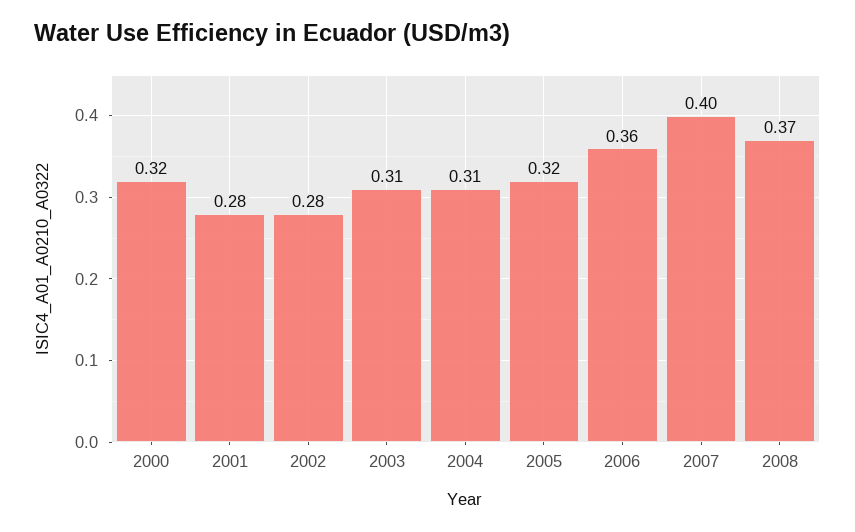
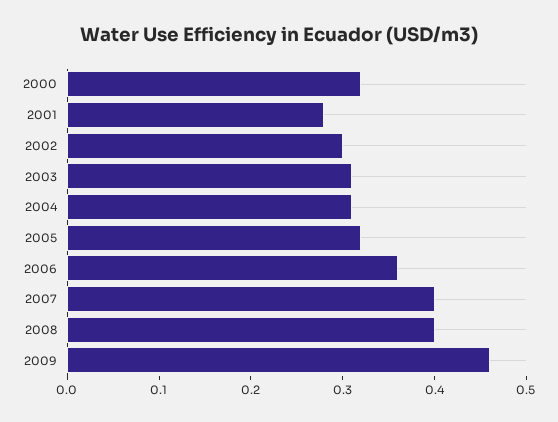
  {
    "2000": 0.32,
    "2001": 0.28,
-   "2002": 0.28,
+   "2002": 0.3,
    "2003": 0.31,
    "2004": 0.31,
    "2005": 0.32,
    "2006": 0.36,
    "2007": 0.4,
-   "2008": 0.37
+   "2008": 0.4,
+   "2009": 0.46
  }

